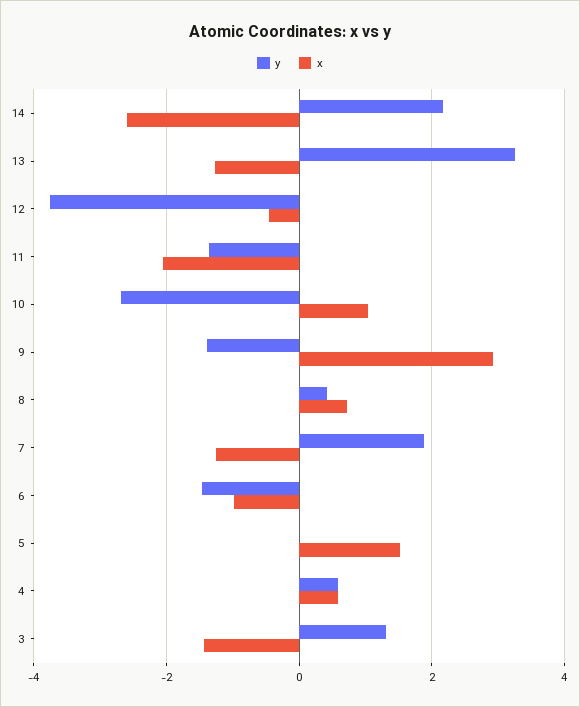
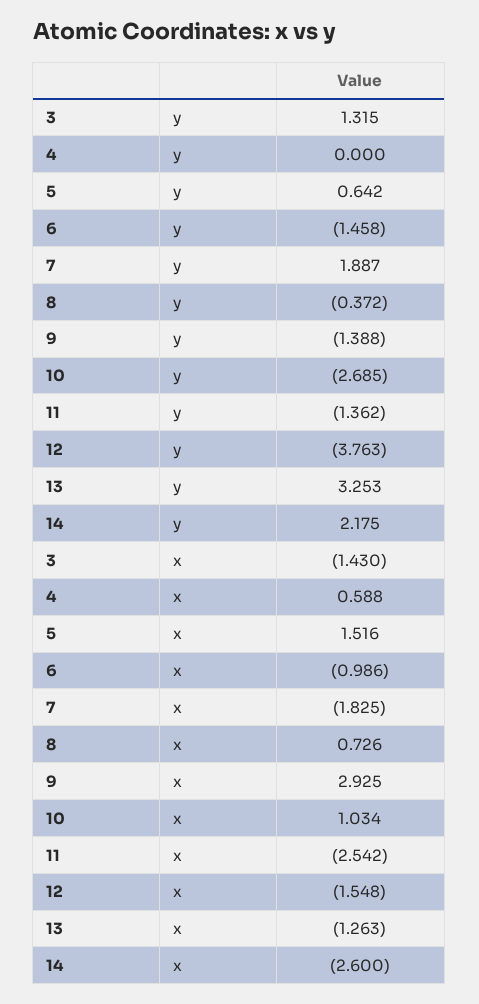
  {
    "y": {
      "14": 2.175,
      "13": 3.253,
      "12": -3.763,
      "11": -1.362,
      "10": -2.685,
      "9": -1.388,
-     "8": 0.4,
+     "8": -0.372,
      "7": 1.887,
      "6": -1.458,
-     "5": 0,
+     "5": 0.642,
-     "4": 0.6,
+     "4": 0,
      "3": 1.315
    },
    "x": {
      "14": -2.6,
      "13": -1.263,
-     "12": -0.4,
+     "12": -1.548,
-     "11": -2,
+     "11": -2.542,
      "10": 1.034,
      "9": 2.925,
      "8": 0.726,
-     "7": -1.2,
+     "7": -1.825,
      "6": -0.986,
      "5": 1.516,
      "4": 0.588,
      "3": -1.43
    }
  }

